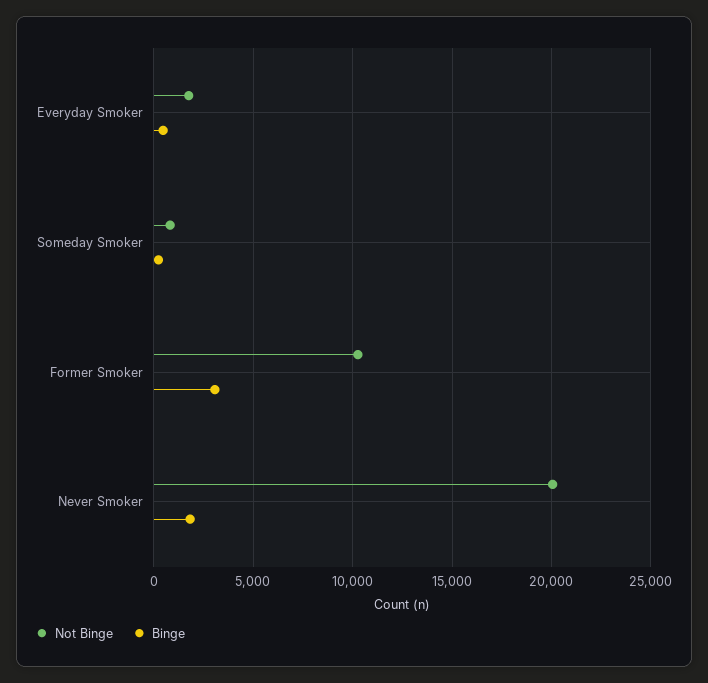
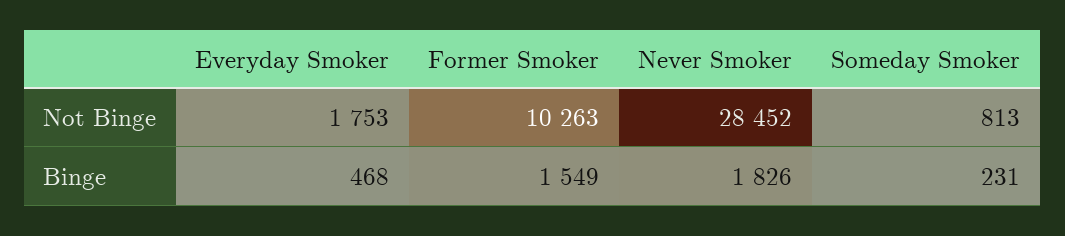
  {
    "Not Binge": {
      "Everyday Smoker": 1753,
      "Someday Smoker": 813,
      "Former Smoker": 10263,
-     "Never Smoker": 20000
+     "Never Smoker": 28452
    },
    "Binge": {
      "Everyday Smoker": 468,
      "Someday Smoker": 231,
-     "Former Smoker": 3000,
+     "Former Smoker": 1549,
      "Never Smoker": 1826
    }
  }

